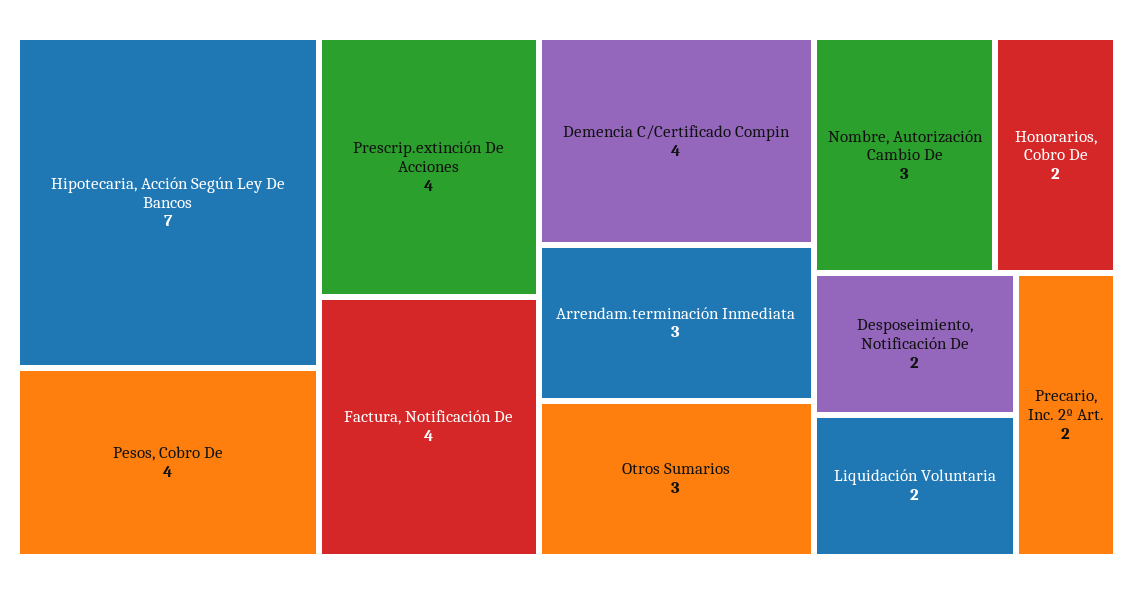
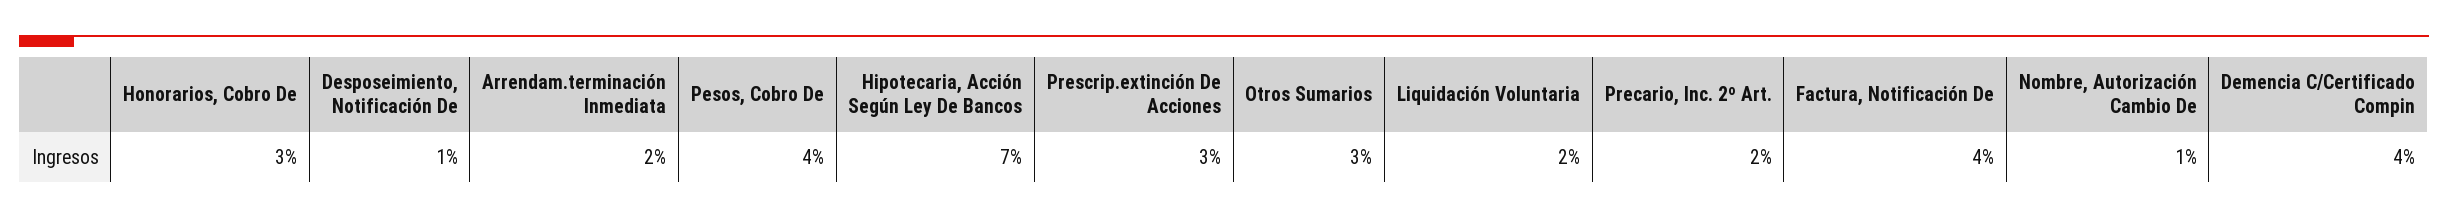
  {
    "Hipotecaria, Acción Según Ley De Bancos": 7,
    "Pesos, Cobro De": 4,
-   "Prescrip.extinción De Acciones": 4,
+   "Prescrip.extinción De Acciones": 3,
    "Factura, Notificación De": 4,
    "Demencia C/Certificado Compin": 4,
-   "Arrendam.terminación Inmediata": 3,
+   "Arrendam.terminación Inmediata": 2,
    "Otros Sumarios": 3,
-   "Nombre, Autorización Cambio De": 3,
+   "Nombre, Autorización Cambio De": 1,
-   "Honorarios, Cobro De": 2,
+   "Honorarios, Cobro De": 3,
-   "Desposeimiento, Notificación De": 2,
+   "Desposeimiento, Notificación De": 1,
    "Liquidación Voluntaria": 2,
    "Precario, Inc. 2º Art.": 2
  }

